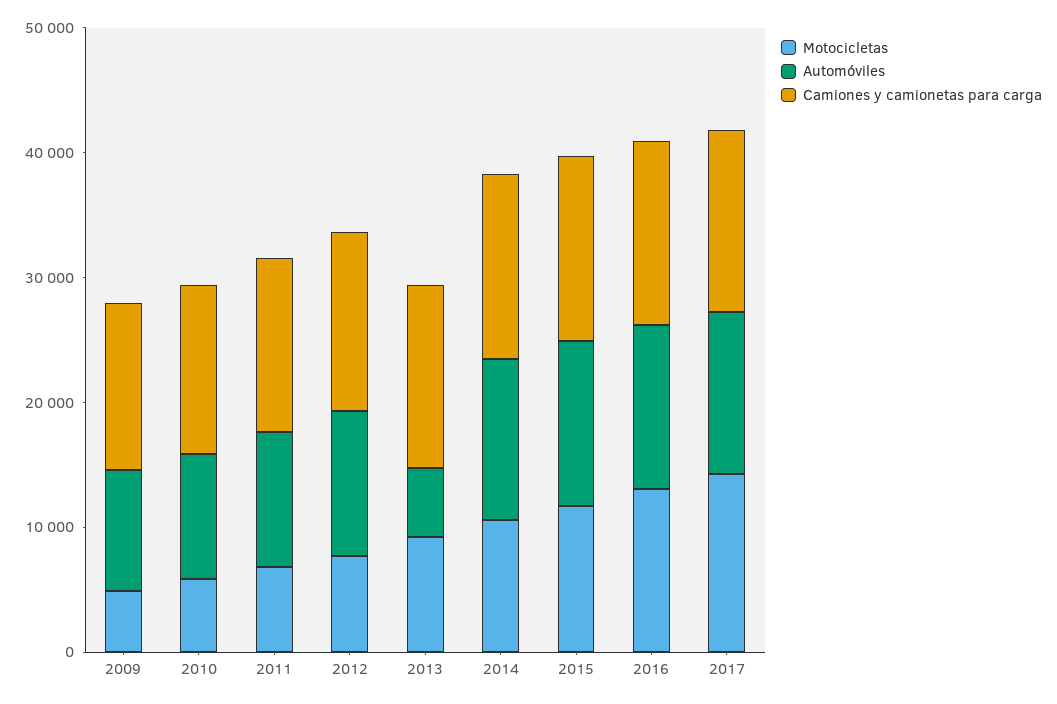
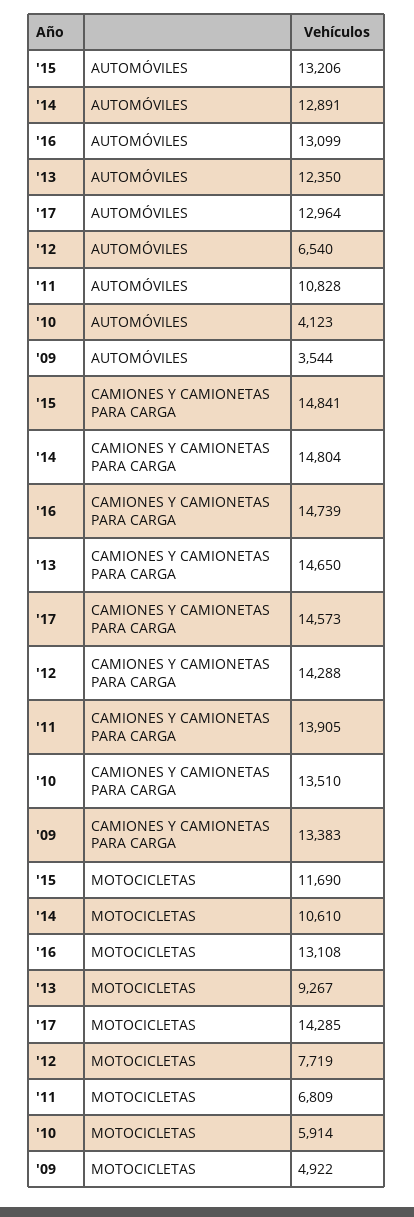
  {
    "Motocicletas": {
      "2009": 4922,
      "2010": 5914,
      "2011": 6809,
      "2012": 7719,
      "2013": 9267,
      "2014": 10610,
      "2015": 11690,
      "2016": 13108,
      "2017": 14285
    },
    "Automóviles": {
-     "2009": 10000,
+     "2009": 3544,
-     "2010": 10000,
+     "2010": 4123,
      "2011": 10828,
-     "2012": 12000,
+     "2012": 6540,
-     "2013": 6000,
+     "2013": 12350,
      "2014": 12891,
      "2015": 13206,
      "2016": 13099,
      "2017": 12964
    },
    "Camiones y camionetas para carga": {
      "2009": 13383,
      "2010": 13510,
      "2011": 13905,
      "2012": 14288,
      "2013": 14650,
      "2014": 14804,
      "2015": 14841,
      "2016": 14739,
      "2017": 14573
    }
  }

